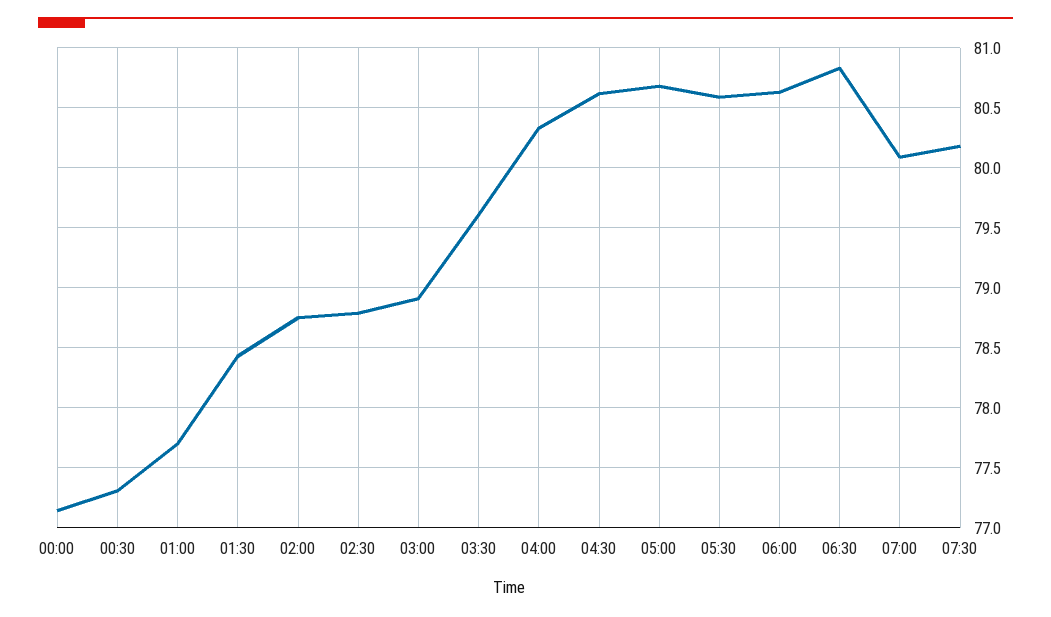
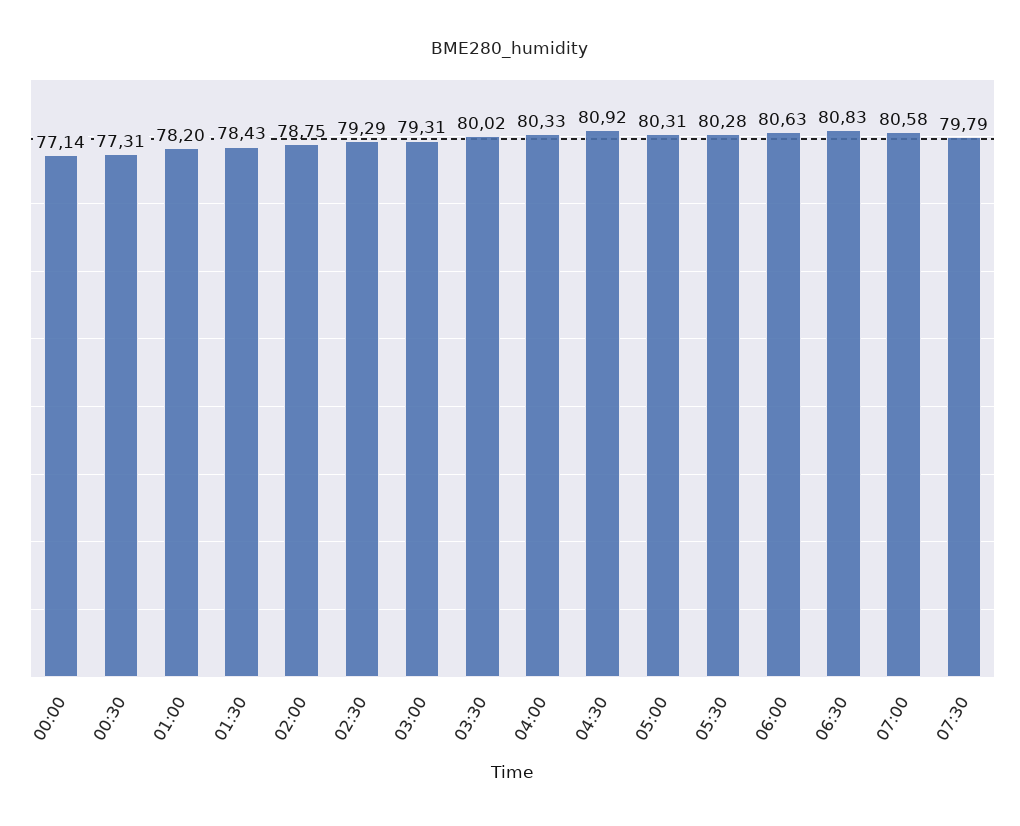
  {
    "00:00": 77.14,
    "00:30": 77.31,
-   "01:00": 77.7,
+   "01:00": 78.2,
    "01:30": 78.43,
    "02:00": 78.75,
-   "02:30": 78.8,
+   "02:30": 79.29,
-   "03:00": 78.9,
+   "03:00": 79.31,
-   "03:30": 79.6,
+   "03:30": 80.02,
    "04:00": 80.33,
-   "04:30": 80.6,
+   "04:30": 80.92,
-   "05:00": 80.7,
+   "05:00": 80.31,
-   "05:30": 80.6,
+   "05:30": 80.28,
    "06:00": 80.63,
    "06:30": 80.83,
-   "07:00": 80.1,
+   "07:00": 80.58,
-   "07:30": 80.2
+   "07:30": 79.79
  }

